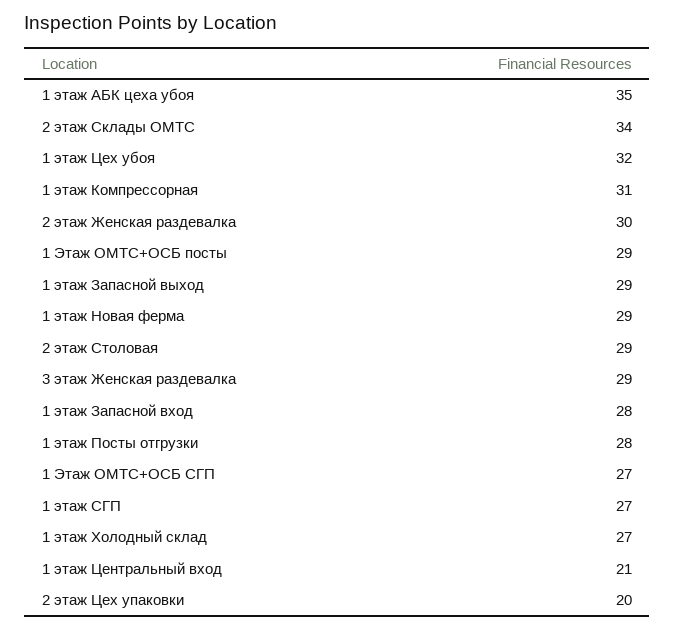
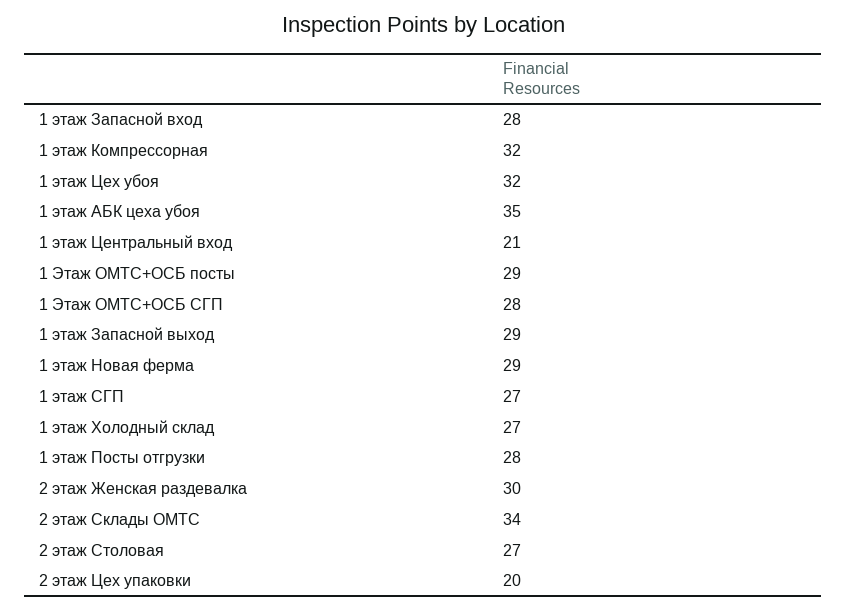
  {
    "1 этаж АБК цеха убоя": 35,
    "2 этаж Склады ОМТС": 34,
    "1 этаж Цех убоя": 32,
-   "1 этаж Компрессорная": 31,
+   "1 этаж Компрессорная": 32,
    "2 этаж Женская раздевалка": 30,
    "1 Этаж ОМТС+ОСБ посты": 29,
    "1 этаж Запасной выход": 29,
    "1 этаж Новая ферма": 29,
-   "2 этаж Столовая": 29,
+   "2 этаж Столовая": 27,
-   "3 этаж Женская раздевалка": 29,
    "1 этаж Запасной вход": 28,
    "1 этаж Посты отгрузки": 28,
-   "1 Этаж ОМТС+ОСБ СГП": 27,
+   "1 Этаж ОМТС+ОСБ СГП": 28,
    "1 этаж СГП": 27,
    "1 этаж Холодный склад": 27,
    "1 этаж Центральный вход": 21,
    "2 этаж Цех упаковки": 20
  }

